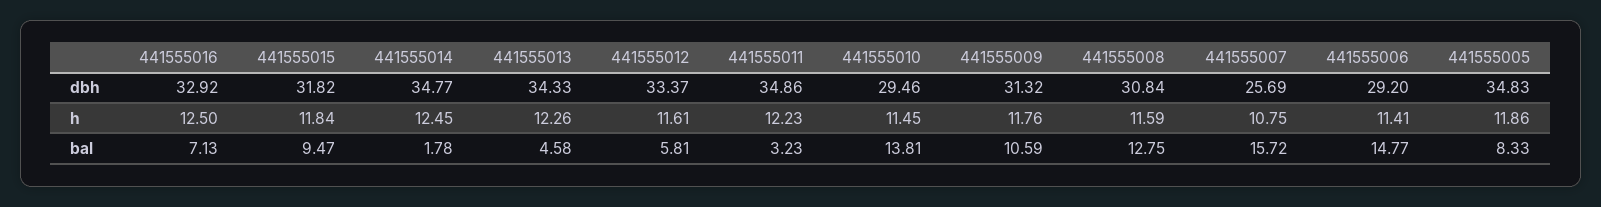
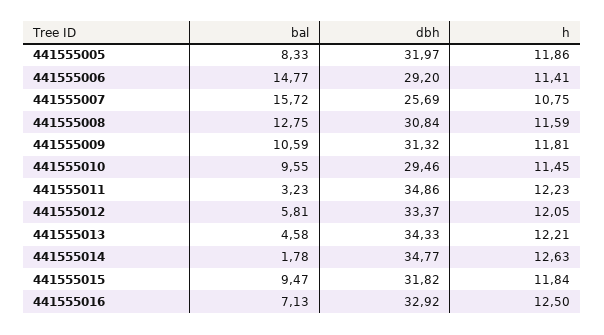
  {
    "441555016": {
      "dbh": 32.92,
      "h": 12.5,
      "bal": 7.13
    },
    "441555015": {
      "dbh": 31.82,
      "h": 11.84,
      "bal": 9.47
    },
    "441555014": {
      "dbh": 34.77,
-     "h": 12.45,
+     "h": 12.63,
      "bal": 1.78
    },
    "441555013": {
      "dbh": 34.33,
-     "h": 12.26,
+     "h": 12.21,
      "bal": 4.58
    },
    "441555012": {
      "dbh": 33.37,
-     "h": 11.61,
+     "h": 12.05,
      "bal": 5.81
    },
    "441555011": {
      "dbh": 34.86,
      "h": 12.23,
      "bal": 3.23
    },
    "441555010": {
      "dbh": 29.46,
      "h": 11.45,
-     "bal": 13.81
+     "bal": 9.55
    },
    "441555009": {
      "dbh": 31.32,
-     "h": 11.76,
+     "h": 11.81,
      "bal": 10.59
    },
    "441555008": {
      "dbh": 30.84,
      "h": 11.59,
      "bal": 12.75
    },
    "441555007": {
      "dbh": 25.69,
      "h": 10.75,
      "bal": 15.72
    },
    "441555006": {
      "dbh": 29.2,
      "h": 11.41,
      "bal": 14.77
    },
    "441555005": {
-     "dbh": 34.83,
+     "dbh": 31.97,
      "h": 11.86,
      "bal": 8.33
    }
  }

